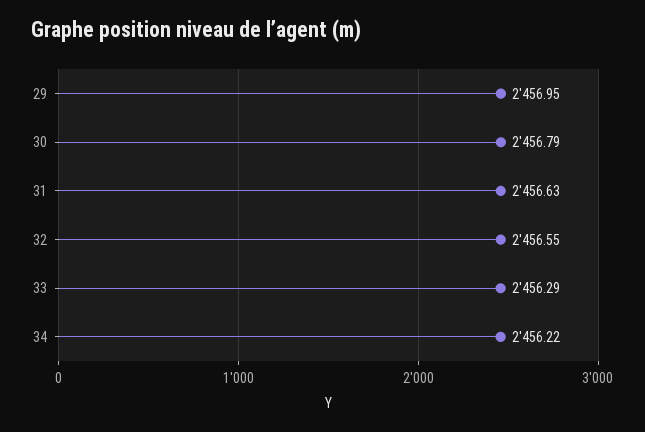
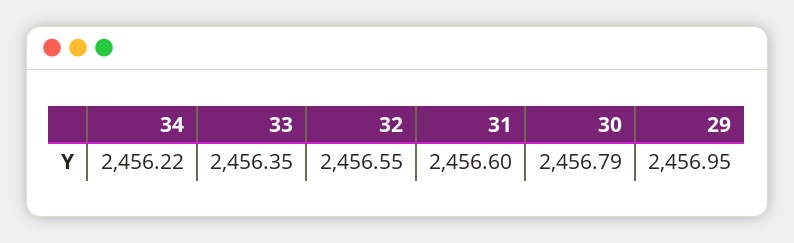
  {
    "29": 2456.95,
    "30": 2456.79,
-   "31": 2456.63,
+   "31": 2456.6,
    "32": 2456.55,
-   "33": 2456.29,
+   "33": 2456.35,
    "34": 2456.22
  }

